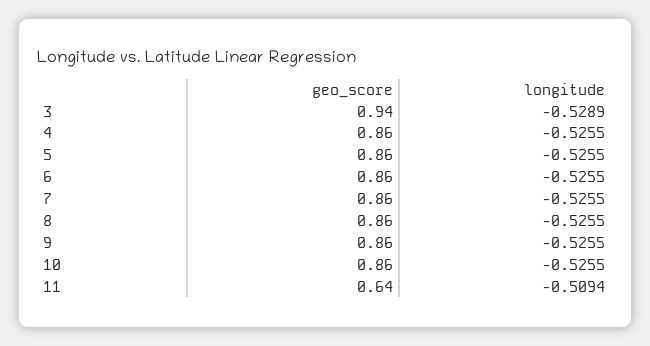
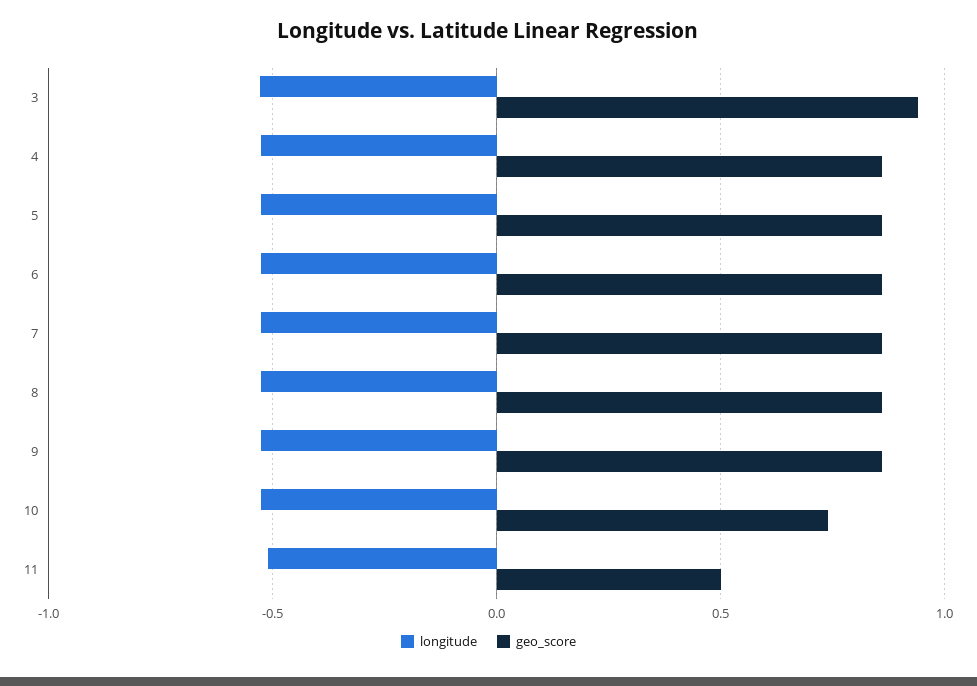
  {
    "geo_score": {
      "3": 0.94,
      "4": 0.86,
      "5": 0.86,
      "6": 0.86,
      "7": 0.86,
      "8": 0.86,
      "9": 0.86,
-     "10": 0.86,
+     "10": 0.75,
-     "11": 0.64
+     "11": 0.5
    },
    "longitude": {
      "3": -0.5289,
      "4": -0.5255,
      "5": -0.5255,
      "6": -0.5255,
      "7": -0.5255,
      "8": -0.5255,
      "9": -0.5255,
      "10": -0.5255,
      "11": -0.5094
    }
  }

